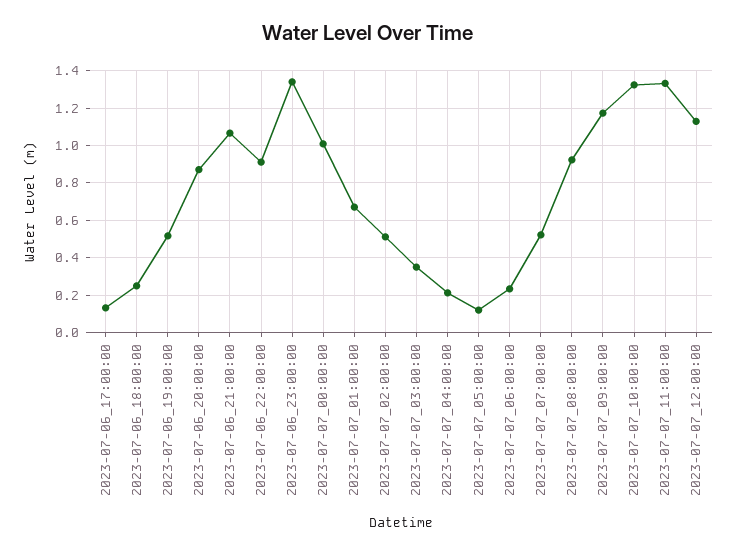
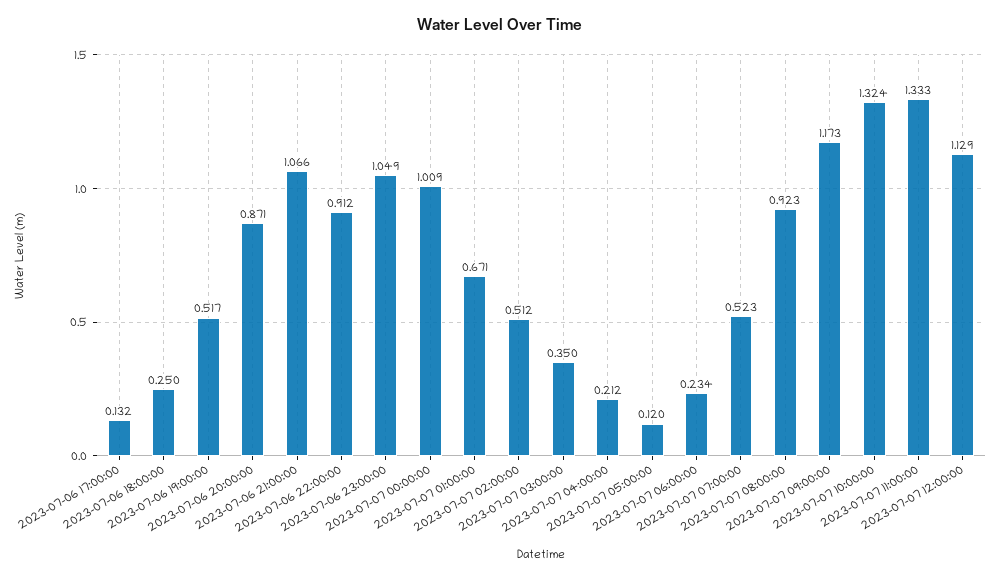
  {
    "2023-07-06_17:00:00": 0.132,
    "2023-07-06_18:00:00": 0.25,
    "2023-07-06_19:00:00": 0.517,
    "2023-07-06_20:00:00": 0.871,
    "2023-07-06_21:00:00": 1.066,
    "2023-07-06_22:00:00": 0.912,
-   "2023-07-06_23:00:00": 1.35,
+   "2023-07-06_23:00:00": 1.049,
    "2023-07-07_00:00:00": 1.009,
    "2023-07-07_01:00:00": 0.671,
    "2023-07-07_02:00:00": 0.512,
    "2023-07-07_03:00:00": 0.35,
    "2023-07-07_04:00:00": 0.212,
    "2023-07-07_05:00:00": 0.12,
    "2023-07-07_06:00:00": 0.234,
    "2023-07-07_07:00:00": 0.523,
    "2023-07-07_08:00:00": 0.923,
    "2023-07-07_09:00:00": 1.173,
    "2023-07-07_10:00:00": 1.324,
    "2023-07-07_11:00:00": 1.333,
    "2023-07-07_12:00:00": 1.129
  }

